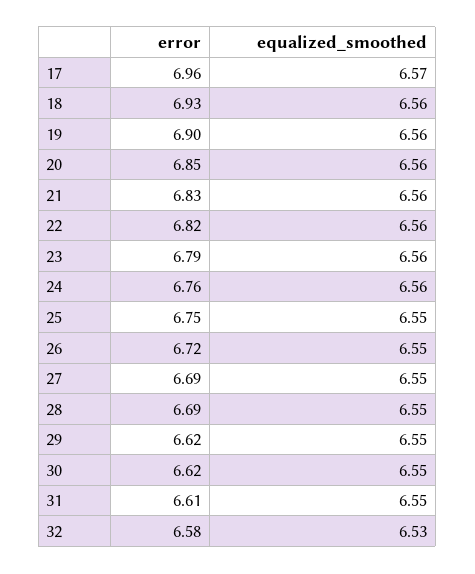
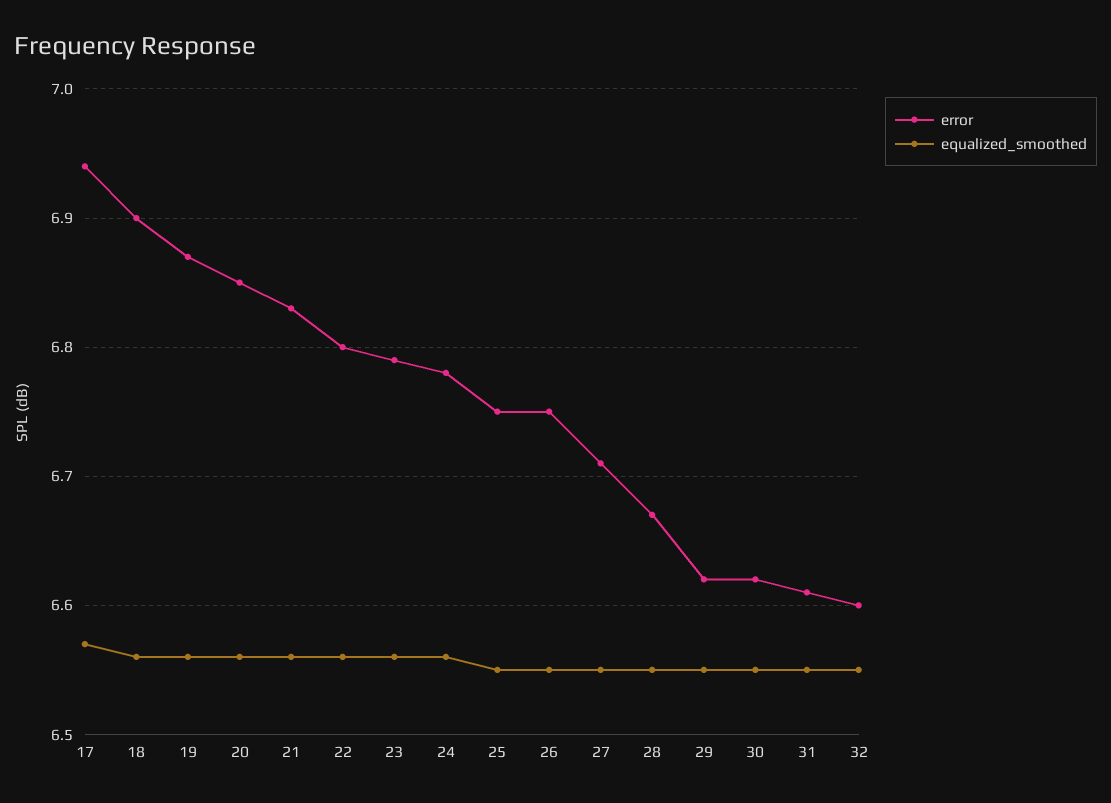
  {
    "error": {
-     "17": 6.96,
+     "17": 6.94,
-     "18": 6.93,
+     "18": 6.9,
-     "19": 6.9,
+     "19": 6.87,
      "20": 6.85,
      "21": 6.83,
-     "22": 6.82,
+     "22": 6.8,
      "23": 6.79,
-     "24": 6.76,
+     "24": 6.78,
      "25": 6.75,
-     "26": 6.72,
+     "26": 6.75,
-     "27": 6.69,
+     "27": 6.71,
-     "28": 6.69,
+     "28": 6.67,
      "29": 6.62,
      "30": 6.62,
      "31": 6.61,
-     "32": 6.58
+     "32": 6.6
    },
    "equalized_smoothed": {
      "17": 6.57,
      "18": 6.56,
      "19": 6.56,
      "20": 6.56,
      "21": 6.56,
      "22": 6.56,
      "23": 6.56,
      "24": 6.56,
      "25": 6.55,
      "26": 6.55,
      "27": 6.55,
      "28": 6.55,
      "29": 6.55,
      "30": 6.55,
      "31": 6.55,
-     "32": 6.53
+     "32": 6.55
    }
  }

